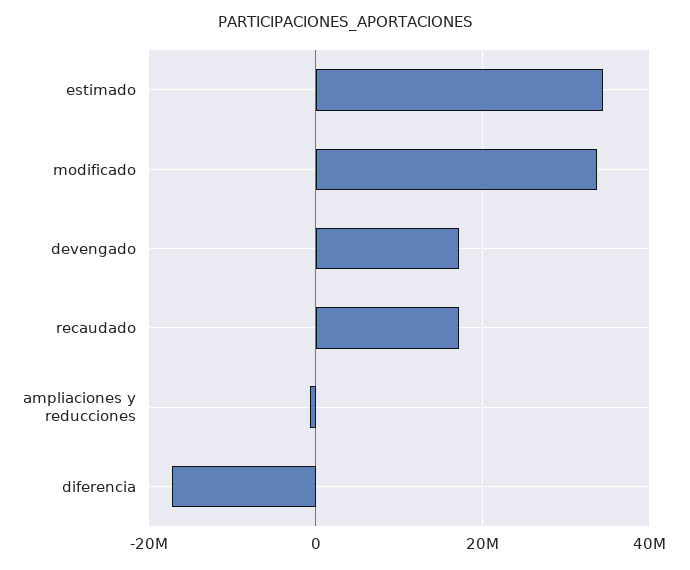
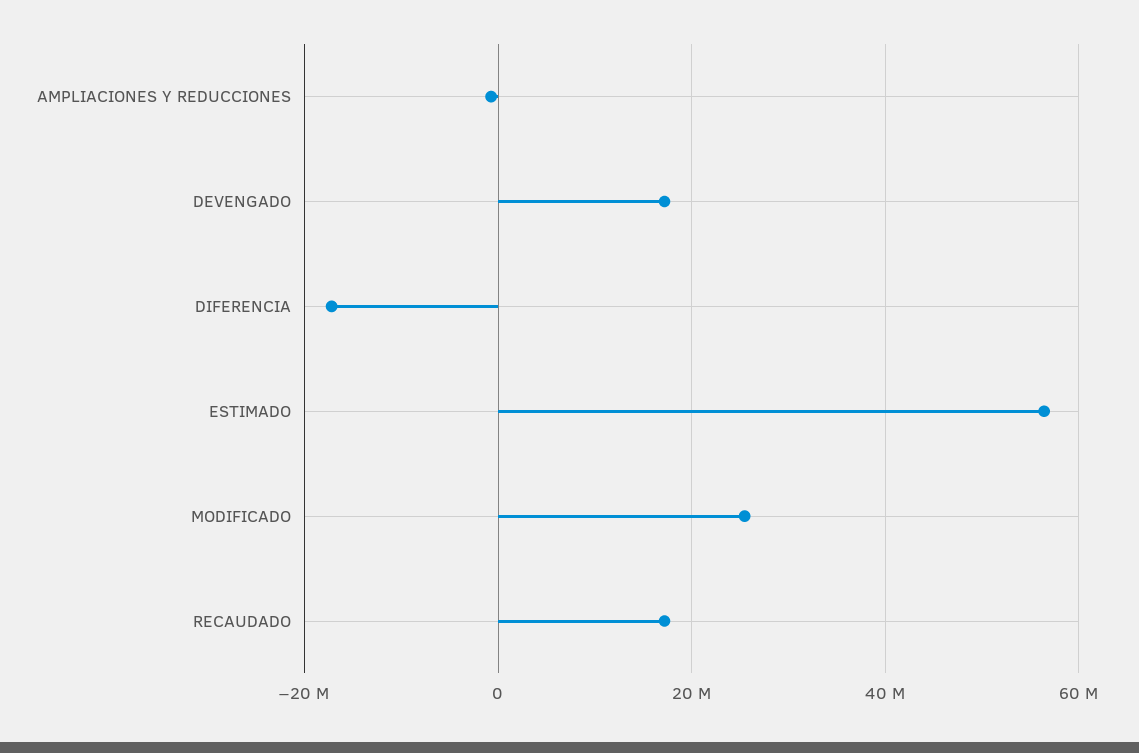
  {
-   "estimado": 34000000,
+   "estimado": 56000000,
-   "modificado": 34000000,
+   "modificado": 26000000,
    "devengado": 18000000,
    "recaudado": 18000000,
    "ampliaciones y reducciones": 0,
    "diferencia": -18000000
  }

